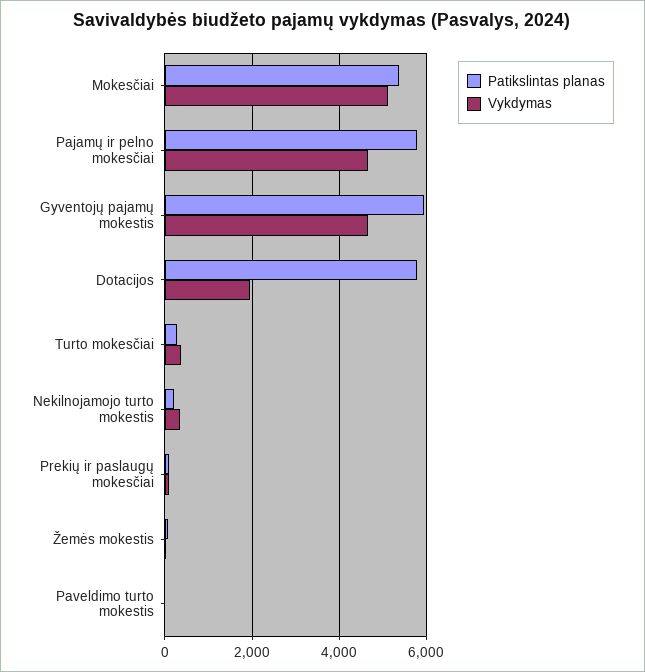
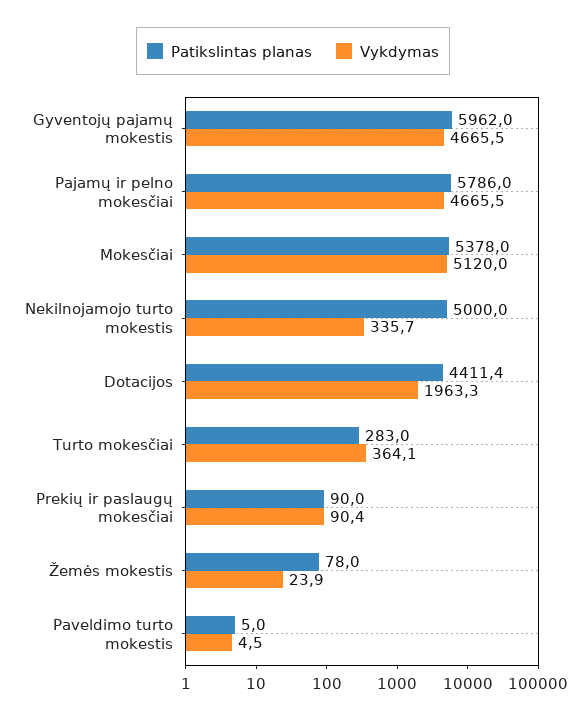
  {
    "Patikslintas planas": {
      "Mokesčiai": 5378,
      "Pajamų ir pelno mokesčiai": 5786,
      "Gyventojų pajamų mokestis": 5962,
-     "Dotacijos": 5800,
+     "Dotacijos": 4411.4,
      "Turto mokesčiai": 283,
-     "Nekilnojamojo turto mokestis": 200,
+     "Nekilnojamojo turto mokestis": 5000,
      "Prekių ir paslaugų mokesčiai": 90,
      "Žemės mokestis": 78,
      "Paveldimo turto mokestis": 5
    },
    "Vykdymas": {
      "Mokesčiai": 5120,
      "Pajamų ir pelno mokesčiai": 4665.5,
      "Gyventojų pajamų mokestis": 4665.5,
      "Dotacijos": 1963.3,
      "Turto mokesčiai": 364.1,
      "Nekilnojamojo turto mokestis": 335.7,
      "Prekių ir paslaugų mokesčiai": 90.4,
      "Žemės mokestis": 23.9,
      "Paveldimo turto mokestis": 4.5
    }
  }

